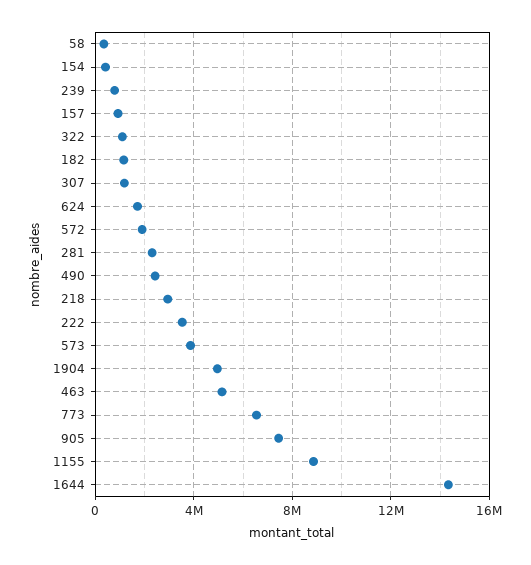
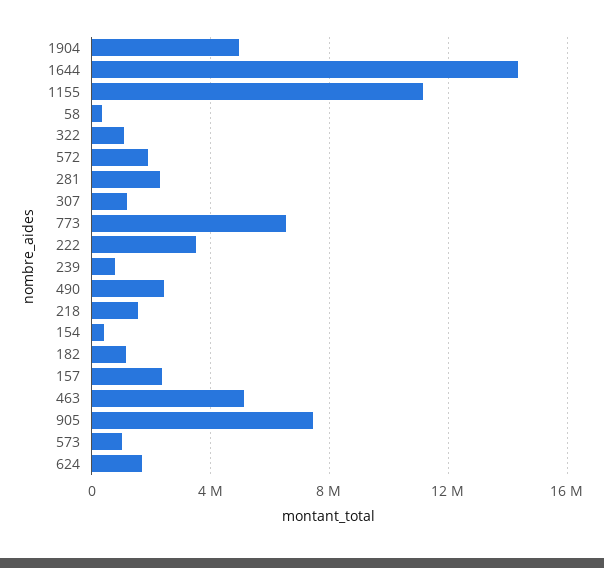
  {
    "58": 500000,
    "154": 500000,
    "239": 1000000,
-   "157": 1000000,
+   "157": 2500000,
    "322": 1000000,
    "182": 1000000,
    "307": 1000000,
    "624": 1500000,
    "572": 2000000,
    "281": 2500000,
    "490": 2500000,
-   "218": 3000000,
+   "218": 1500000,
    "222": 3500000,
-   "573": 4000000,
+   "573": 1000000,
    "1904": 5000000,
    "463": 5000000,
    "773": 6500000,
    "905": 7500000,
-   "1155": 9000000,
+   "1155": 11000000,
    "1644": 14500000
  }

